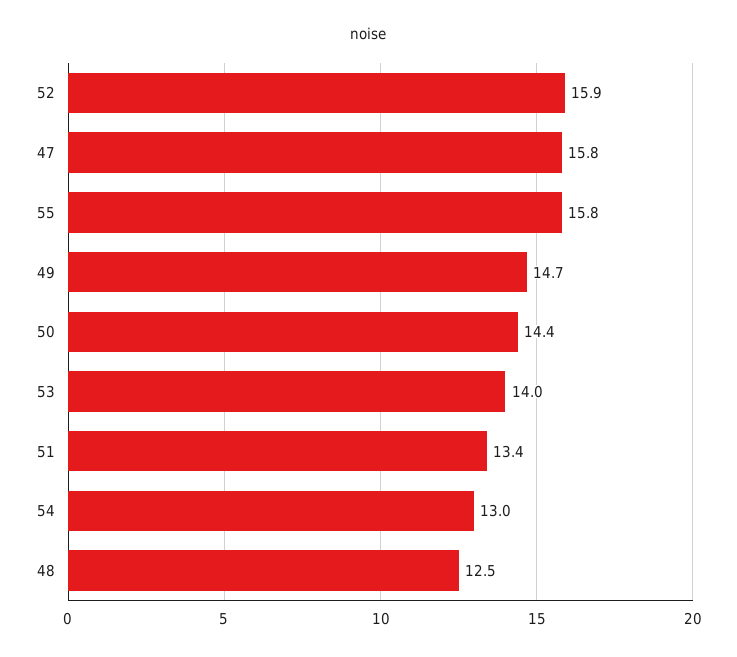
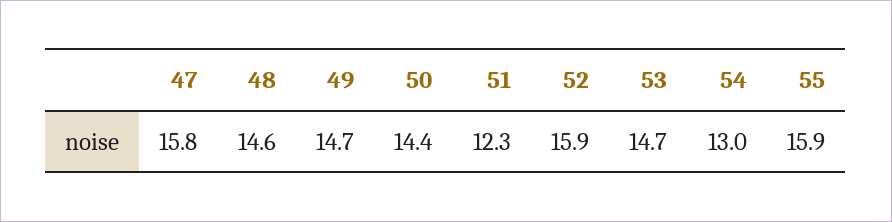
  {
    "52": 15.9,
    "47": 15.8,
-   "55": 15.8,
+   "55": 15.9,
    "49": 14.7,
    "50": 14.4,
-   "53": 14,
+   "53": 14.7,
-   "51": 13.4,
+   "51": 12.3,
    "54": 13,
-   "48": 12.5
+   "48": 14.6
  }

